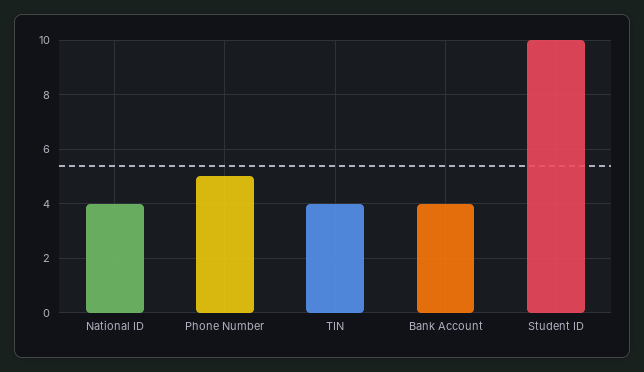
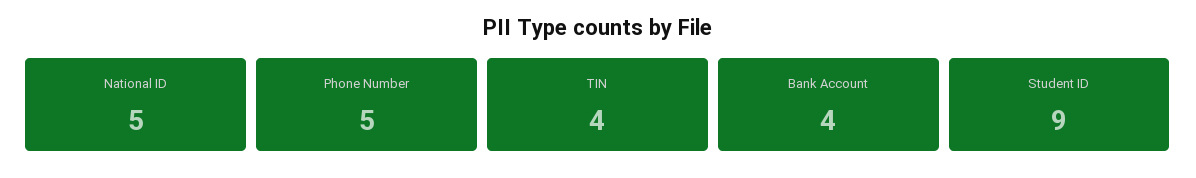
  {
-   "National ID": 4,
+   "National ID": 5,
    "Phone Number": 5,
    "TIN": 4,
    "Bank Account": 4,
-   "Student ID": 10
+   "Student ID": 9
  }

